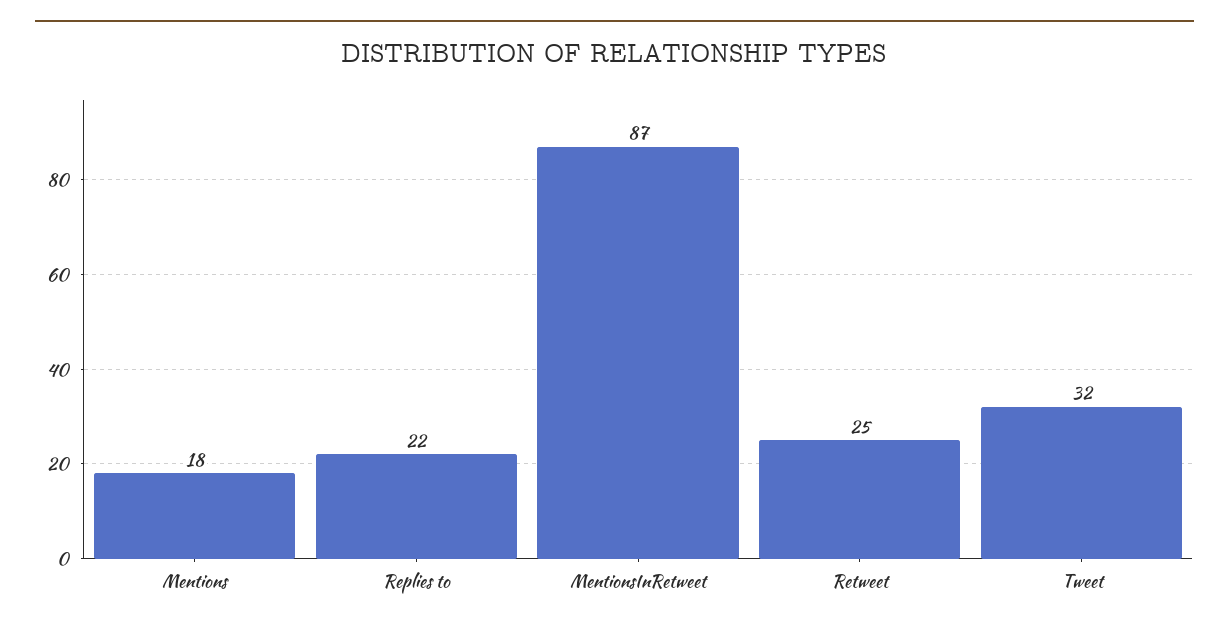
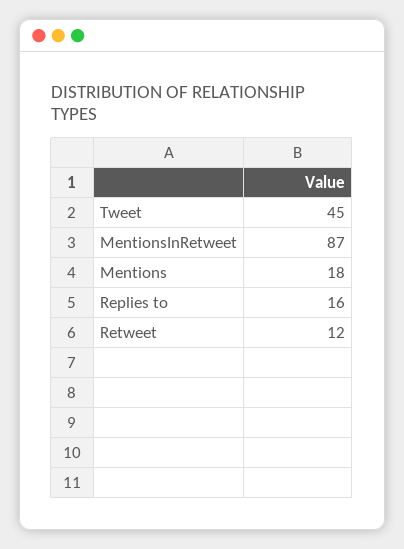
  {
    "Mentions": 18,
-   "Replies to": 22,
+   "Replies to": 16,
    "MentionsInRetweet": 87,
-   "Retweet": 25,
+   "Retweet": 12,
-   "Tweet": 32
+   "Tweet": 45
  }

